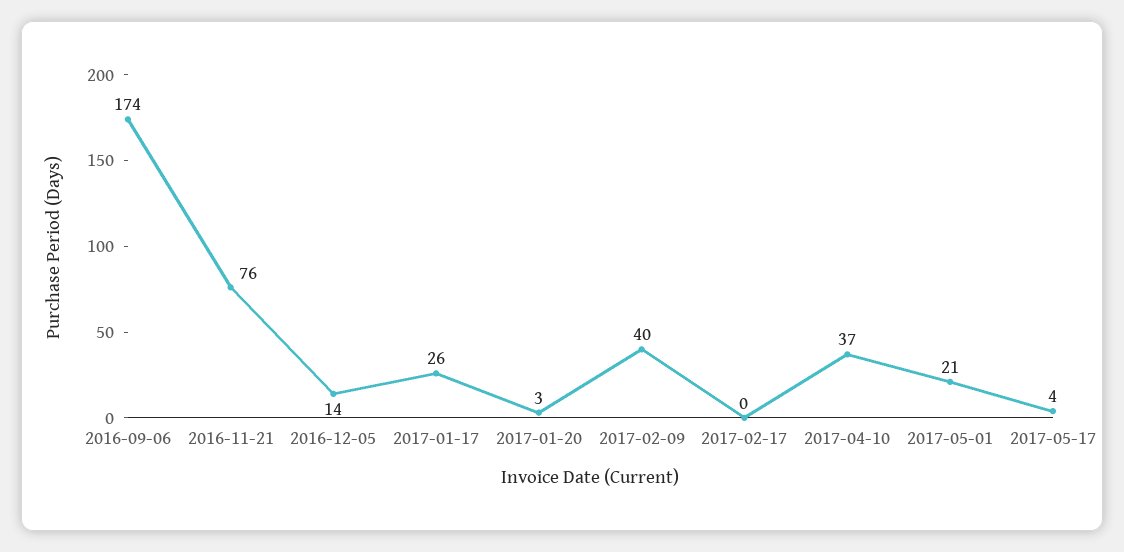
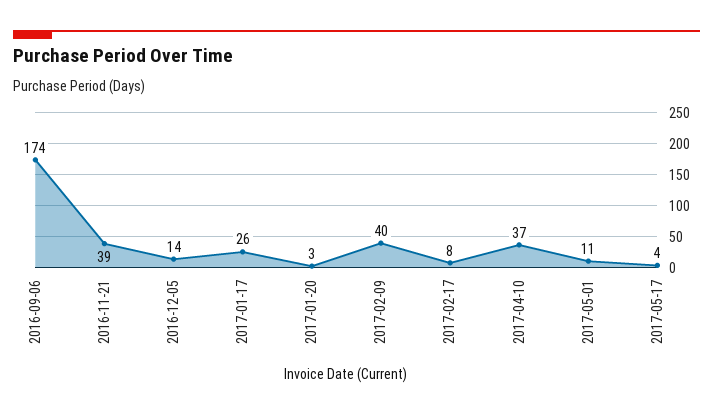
  {
    "2016-09-06": 174,
-   "2016-11-21": 76,
+   "2016-11-21": 39,
    "2016-12-05": 14,
    "2017-01-17": 26,
    "2017-01-20": 3,
    "2017-02-09": 40,
-   "2017-02-17": 0,
+   "2017-02-17": 8,
    "2017-04-10": 37,
-   "2017-05-01": 21,
+   "2017-05-01": 11,
    "2017-05-17": 4
  }

